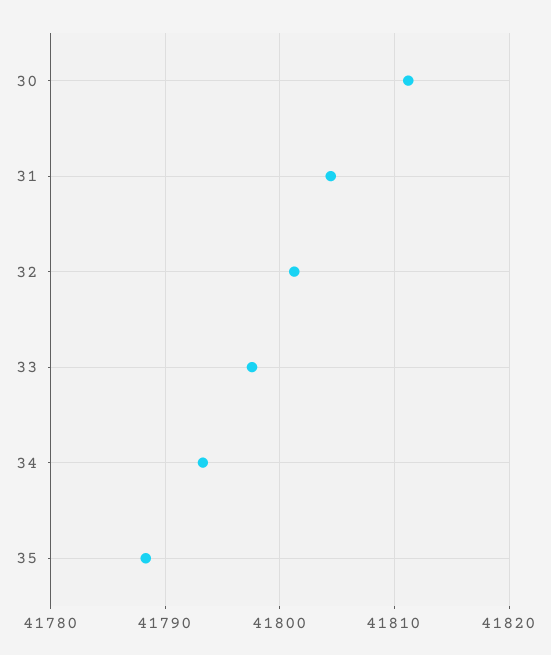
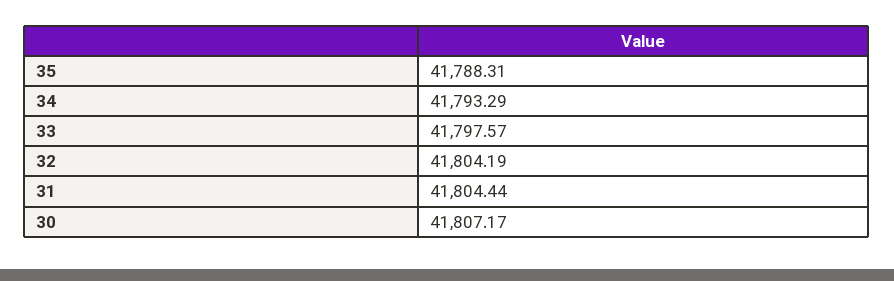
  {
-   "30": 41811,
+   "30": 41807.17,
    "31": 41804.44,
-   "32": 41801,
+   "32": 41804.19,
    "33": 41797.57,
    "34": 41793.29,
    "35": 41788.31
  }

